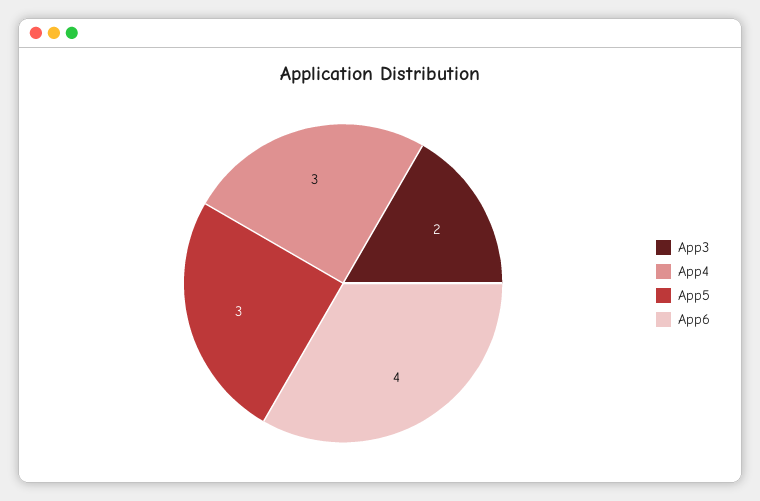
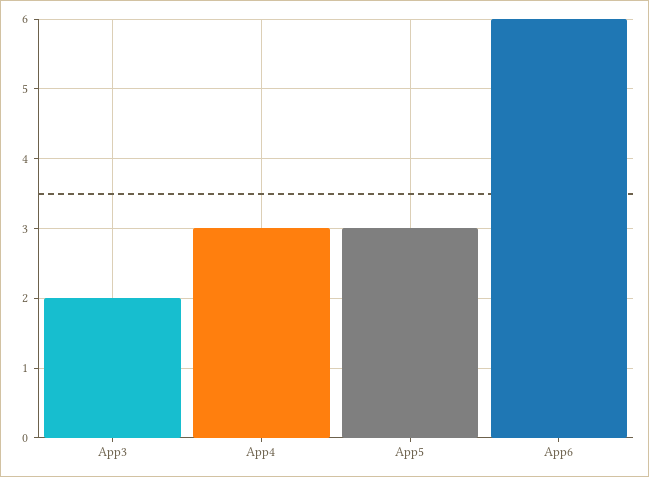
  {
    "App3": 2,
    "App4": 3,
    "App5": 3,
-   "App6": 4
+   "App6": 6
  }

